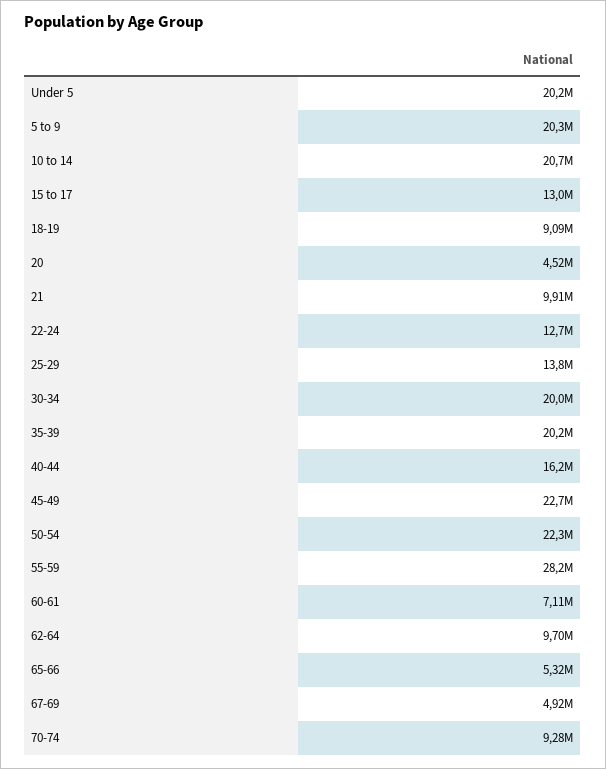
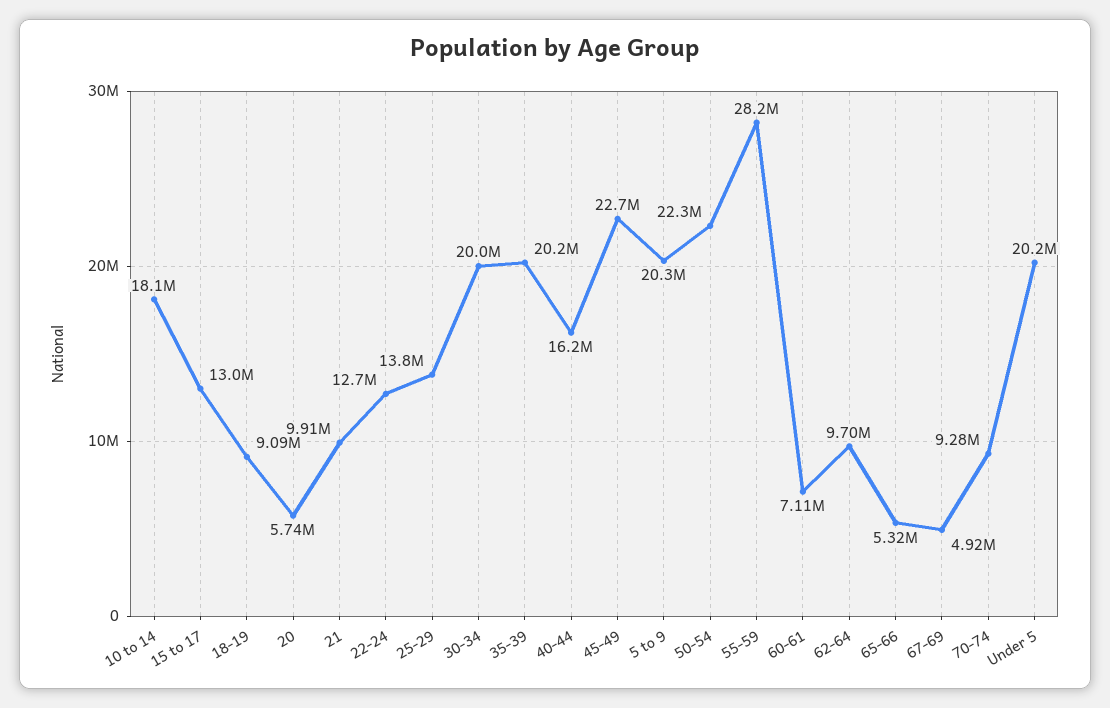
  {
    "Under 5": 20200000,
    "5 to 9": 20300000,
-   "10 to 14": 20700000,
+   "10 to 14": 18100000,
    "15 to 17": 13000000,
    "18-19": 9090000,
-   "20": 4520000,
+   "20": 5740000,
    "21": 9910000,
    "22-24": 12700000,
    "25-29": 13800000,
    "30-34": 20000000,
    "35-39": 20200000,
    "40-44": 16200000,
    "45-49": 22700000,
    "50-54": 22300000,
    "55-59": 28200000,
    "60-61": 7110000,
    "62-64": 9700000,
    "65-66": 5320000,
    "67-69": 4920000,
    "70-74": 9280000
  }

